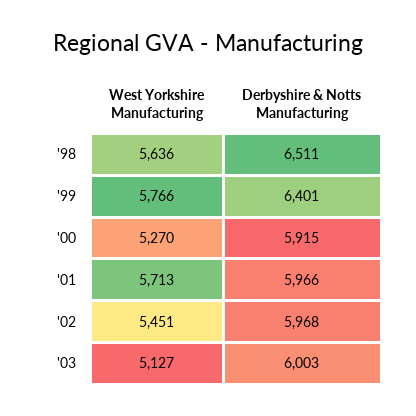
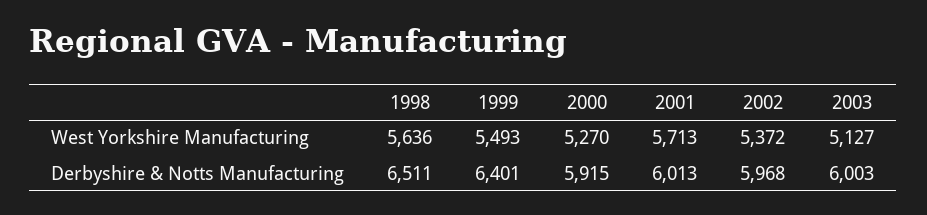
  {
    "West Yorkshire Manufacturing": {
      "'98": 5636,
-     "'99": 5766,
+     "'99": 5493,
      "'00": 5270,
      "'01": 5713,
-     "'02": 5451,
+     "'02": 5372,
      "'03": 5127
    },
    "Derbyshire & Notts Manufacturing": {
      "'98": 6511,
      "'99": 6401,
      "'00": 5915,
-     "'01": 5966,
+     "'01": 6013,
      "'02": 5968,
      "'03": 6003
    }
  }

